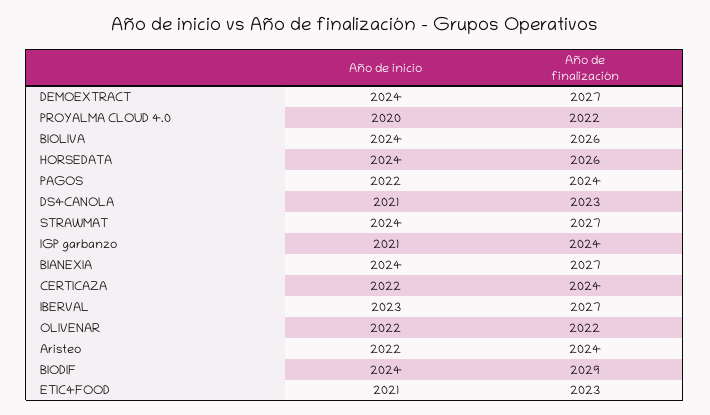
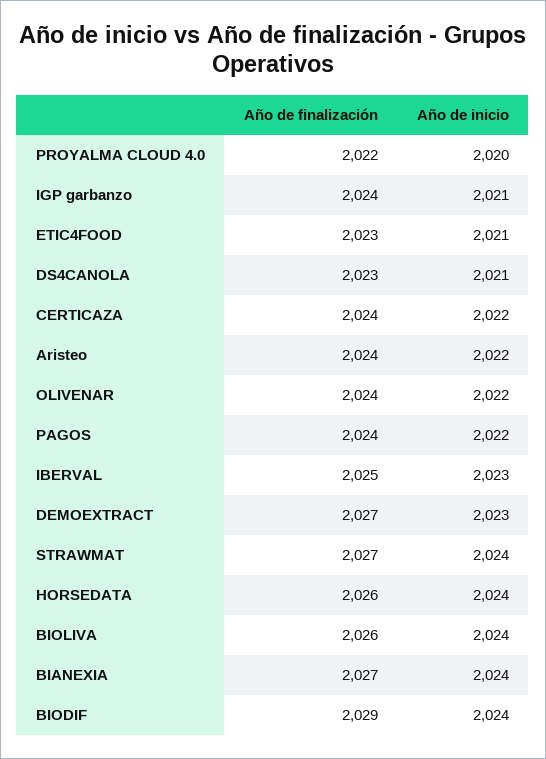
  {
    "Año de inicio": {
-     "DEMOEXTRACT": 2024,
+     "DEMOEXTRACT": 2023,
      "PROYALMA CLOUD 4.0": 2020,
      "BIOLIVA": 2024,
      "HORSEDATA": 2024,
      "PAGOS": 2022,
      "DS4CANOLA": 2021,
      "STRAWMAT": 2024,
      "IGP garbanzo": 2021,
      "BIANEXIA": 2024,
      "CERTICAZA": 2022,
      "IBERVAL": 2023,
      "OLIVENAR": 2022,
      "Aristeo": 2022,
      "BIODIF": 2024,
      "ETIC4FOOD": 2021
    },
    "Año de finalización": {
      "DEMOEXTRACT": 2027,
      "PROYALMA CLOUD 4.0": 2022,
      "BIOLIVA": 2026,
      "HORSEDATA": 2026,
      "PAGOS": 2024,
      "DS4CANOLA": 2023,
      "STRAWMAT": 2027,
      "IGP garbanzo": 2024,
      "BIANEXIA": 2027,
      "CERTICAZA": 2024,
-     "IBERVAL": 2027,
+     "IBERVAL": 2025,
-     "OLIVENAR": 2022,
+     "OLIVENAR": 2024,
      "Aristeo": 2024,
      "BIODIF": 2029,
      "ETIC4FOOD": 2023
    }
  }

